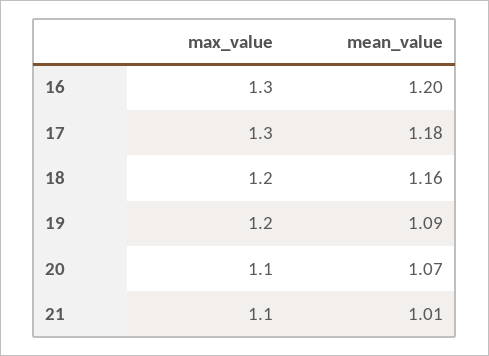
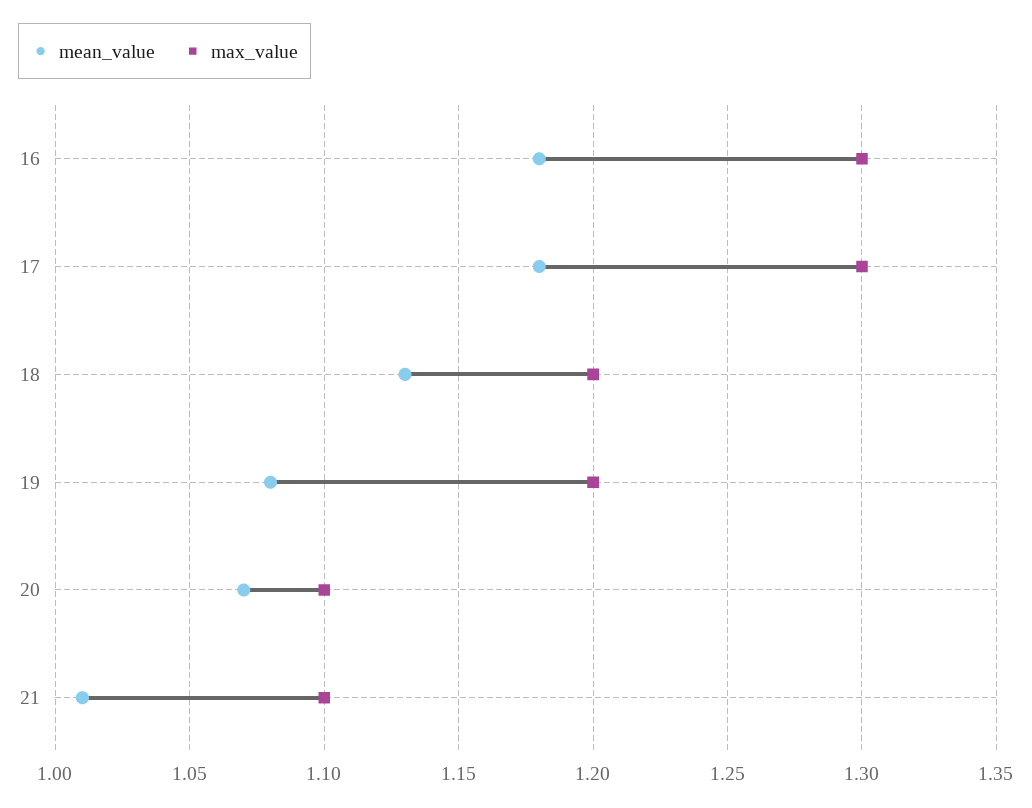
  {
    "max_value": {
      "16": 1.3,
      "17": 1.3,
      "18": 1.2,
      "19": 1.2,
      "20": 1.1,
      "21": 1.1
    },
    "mean_value": {
-     "16": 1.2,
+     "16": 1.18,
      "17": 1.18,
-     "18": 1.16,
+     "18": 1.13,
-     "19": 1.09,
+     "19": 1.08,
      "20": 1.07,
      "21": 1.01
    }
  }

